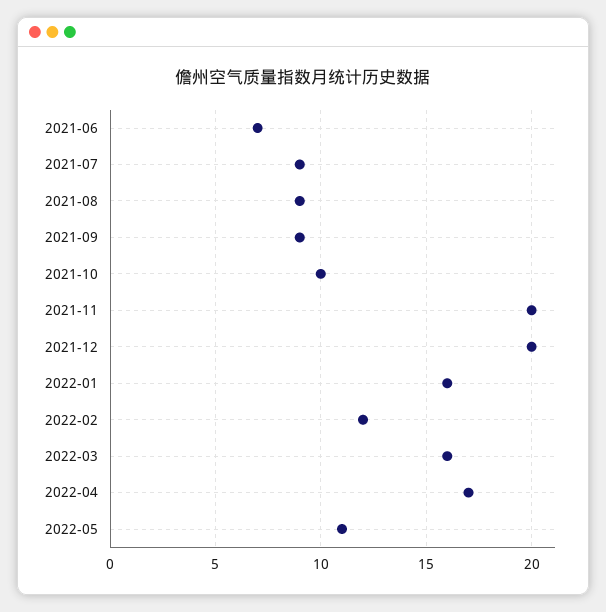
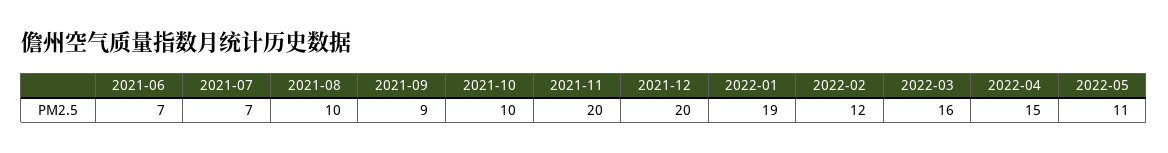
  {
    "2021-06": 7,
-   "2021-07": 9,
+   "2021-07": 7,
-   "2021-08": 9,
+   "2021-08": 10,
    "2021-09": 9,
    "2021-10": 10,
    "2021-11": 20,
    "2021-12": 20,
-   "2022-01": 16,
+   "2022-01": 19,
    "2022-02": 12,
    "2022-03": 16,
-   "2022-04": 17,
+   "2022-04": 15,
    "2022-05": 11
  }

